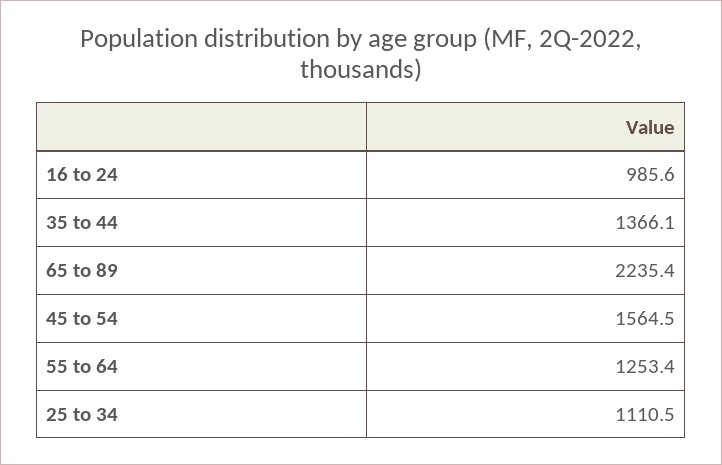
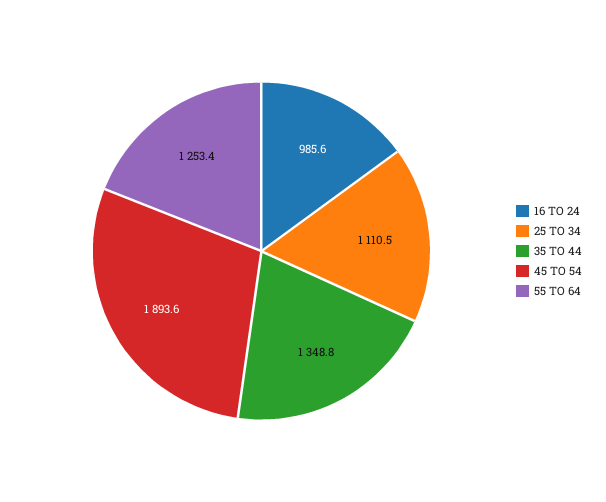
  {
    "16 to 24": 985.6,
-   "35 to 44": 1366.1,
+   "35 to 44": 1348.8,
-   "65 to 89": 2235.4,
-   "45 to 54": 1564.5,
+   "45 to 54": 1893.6,
    "55 to 64": 1253.4,
    "25 to 34": 1110.5
  }

